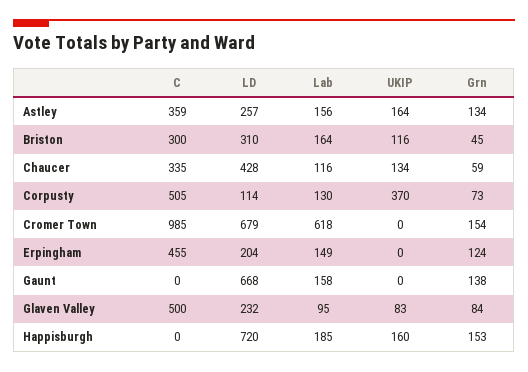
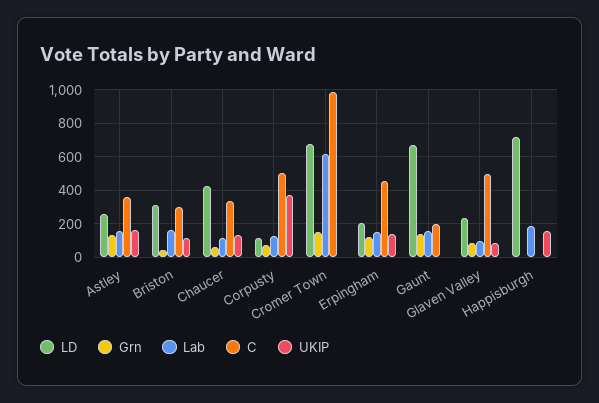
  {
    "C": {
      "Astley": 359,
      "Briston": 300,
      "Chaucer": 335,
      "Corpusty": 505,
      "Cromer Town": 985,
      "Erpingham": 455,
-     "Gaunt": 0,
+     "Gaunt": 200,
      "Glaven Valley": 500,
      "Happisburgh": 0
    },
    "LD": {
      "Astley": 257,
      "Briston": 310,
      "Chaucer": 428,
      "Corpusty": 114,
      "Cromer Town": 679,
      "Erpingham": 204,
      "Gaunt": 668,
      "Glaven Valley": 232,
      "Happisburgh": 720
    },
    "Lab": {
      "Astley": 156,
      "Briston": 164,
      "Chaucer": 116,
      "Corpusty": 130,
      "Cromer Town": 618,
      "Erpingham": 149,
      "Gaunt": 158,
      "Glaven Valley": 95,
      "Happisburgh": 185
    },
    "UKIP": {
      "Astley": 164,
      "Briston": 116,
      "Chaucer": 134,
      "Corpusty": 370,
      "Cromer Town": 0,
-     "Erpingham": 0,
+     "Erpingham": 150,
      "Gaunt": 0,
      "Glaven Valley": 83,
      "Happisburgh": 160
    },
    "Grn": {
      "Astley": 134,
      "Briston": 45,
      "Chaucer": 59,
      "Corpusty": 73,
      "Cromer Town": 154,
      "Erpingham": 124,
      "Gaunt": 138,
      "Glaven Valley": 84,
-     "Happisburgh": 153
+     "Happisburgh": 0
    }
  }

